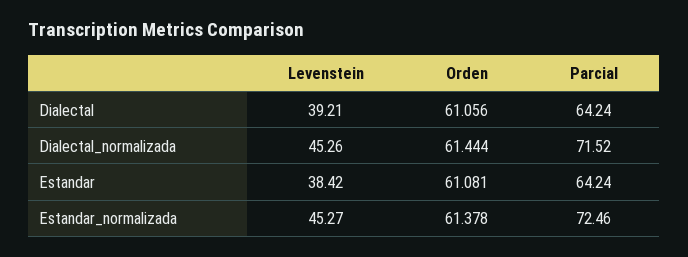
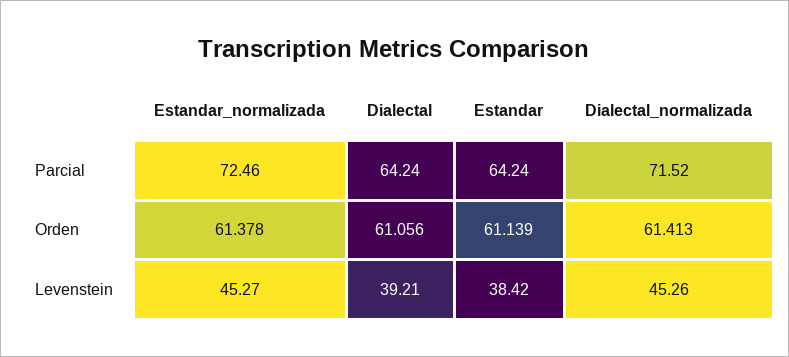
  {
    "Levenstein": {
      "Dialectal": 39.21,
      "Dialectal_normalizada": 45.26,
      "Estandar": 38.42,
      "Estandar_normalizada": 45.27
    },
    "Orden": {
      "Dialectal": 61.056,
-     "Dialectal_normalizada": 61.444,
+     "Dialectal_normalizada": 61.413,
-     "Estandar": 61.081,
+     "Estandar": 61.139,
      "Estandar_normalizada": 61.378
    },
    "Parcial": {
      "Dialectal": 64.24,
      "Dialectal_normalizada": 71.52,
      "Estandar": 64.24,
      "Estandar_normalizada": 72.46
    }
  }

